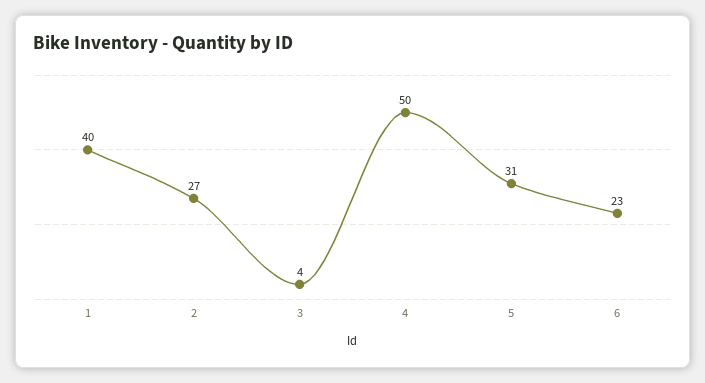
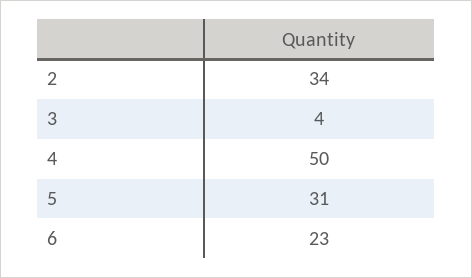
  {
-   "1": 40,
-   "2": 27,
+   "2": 34,
    "3": 4,
    "4": 50,
    "5": 31,
    "6": 23
  }

